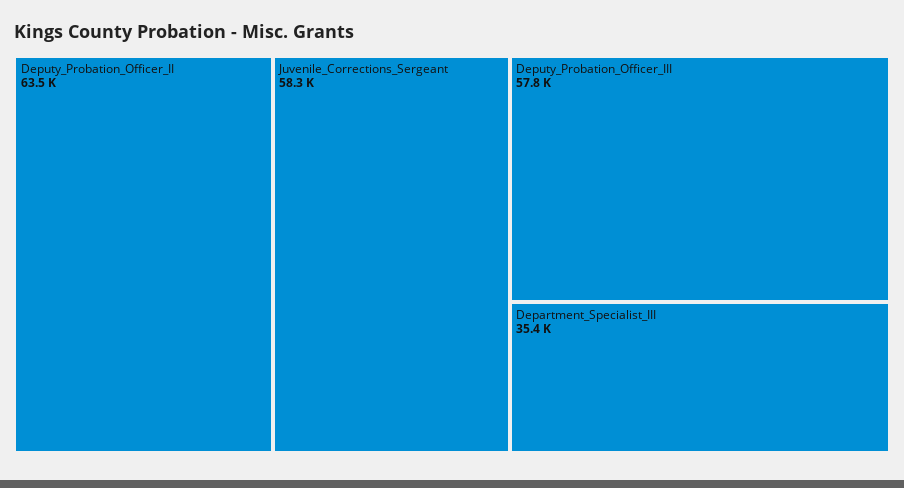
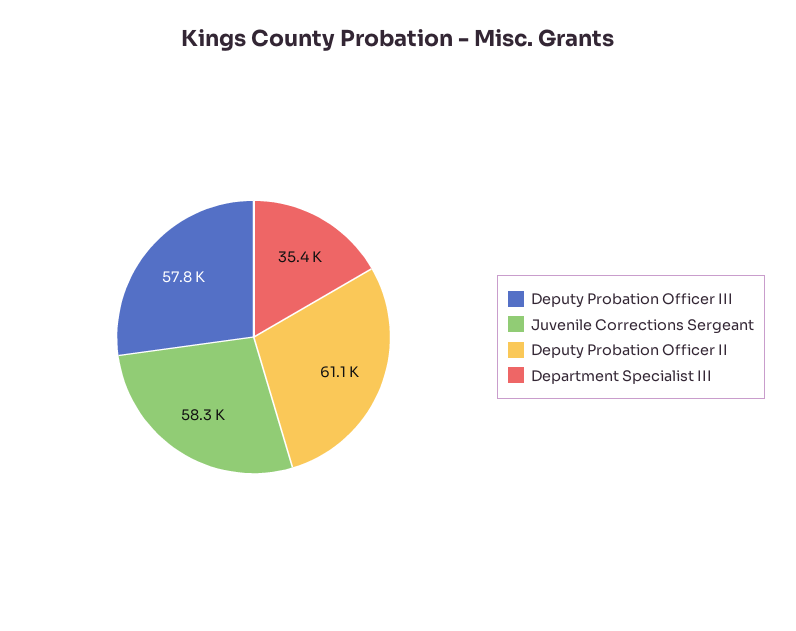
  {
-   "Deputy_Probation_Officer_II": 63500,
+   "Deputy_Probation_Officer_II": 61100,
    "Juvenile_Corrections_Sergeant": 58300,
    "Deputy_Probation_Officer_III": 57800,
    "Department_Specialist_III": 35400
  }

